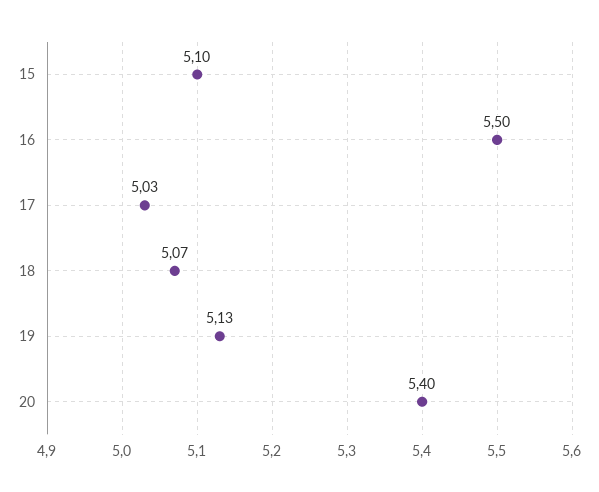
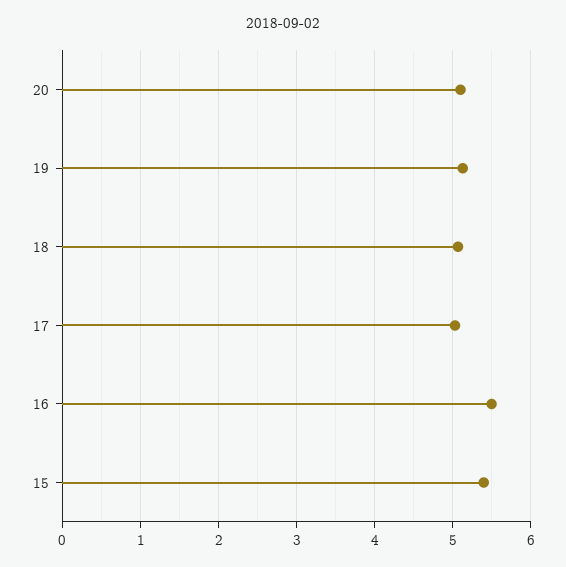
  {
-   "15": 5.1,
+   "15": 5.4,
    "16": 5.5,
    "17": 5.03,
    "18": 5.07,
    "19": 5.13,
-   "20": 5.4
+   "20": 5.1
  }

